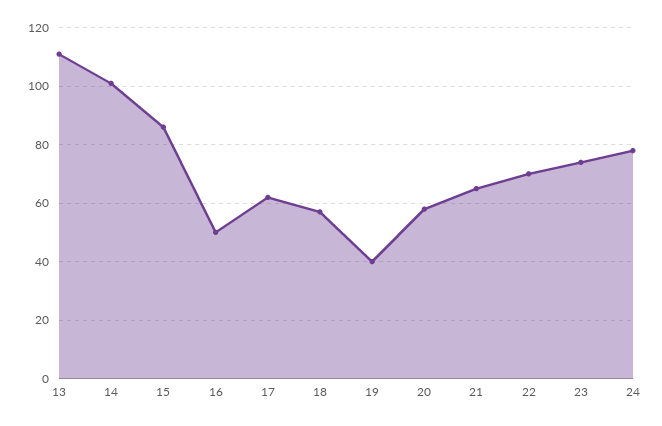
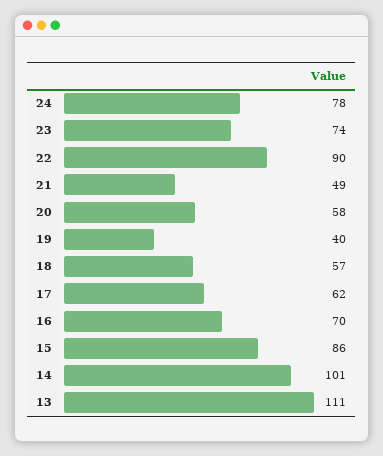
  {
    "13": 111,
    "14": 101,
    "15": 86,
-   "16": 50,
+   "16": 70,
    "17": 62,
    "18": 57,
    "19": 40,
    "20": 58,
-   "21": 65,
+   "21": 49,
-   "22": 70,
+   "22": 90,
    "23": 74,
    "24": 78
  }

